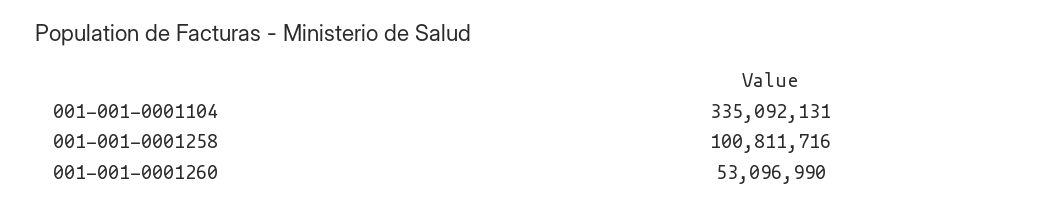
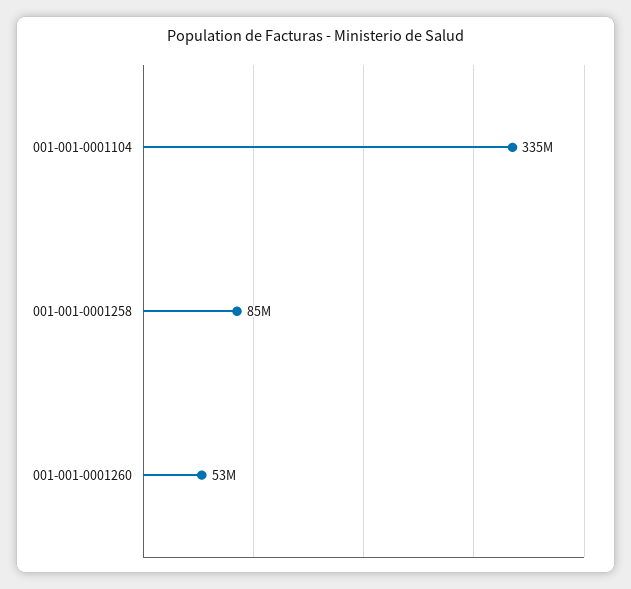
  {
    "001-001-0001104": 335092131,
-   "001-001-0001258": 100811716,
+   "001-001-0001258": 85000000,
    "001-001-0001260": 53096990
  }

